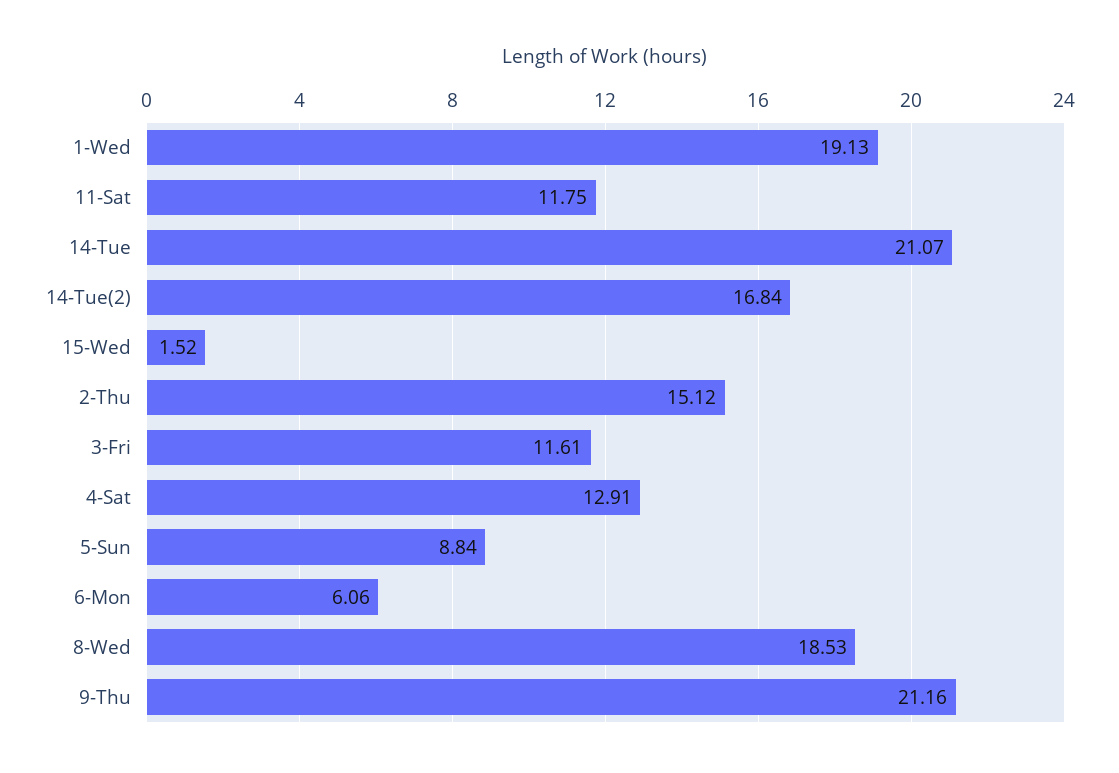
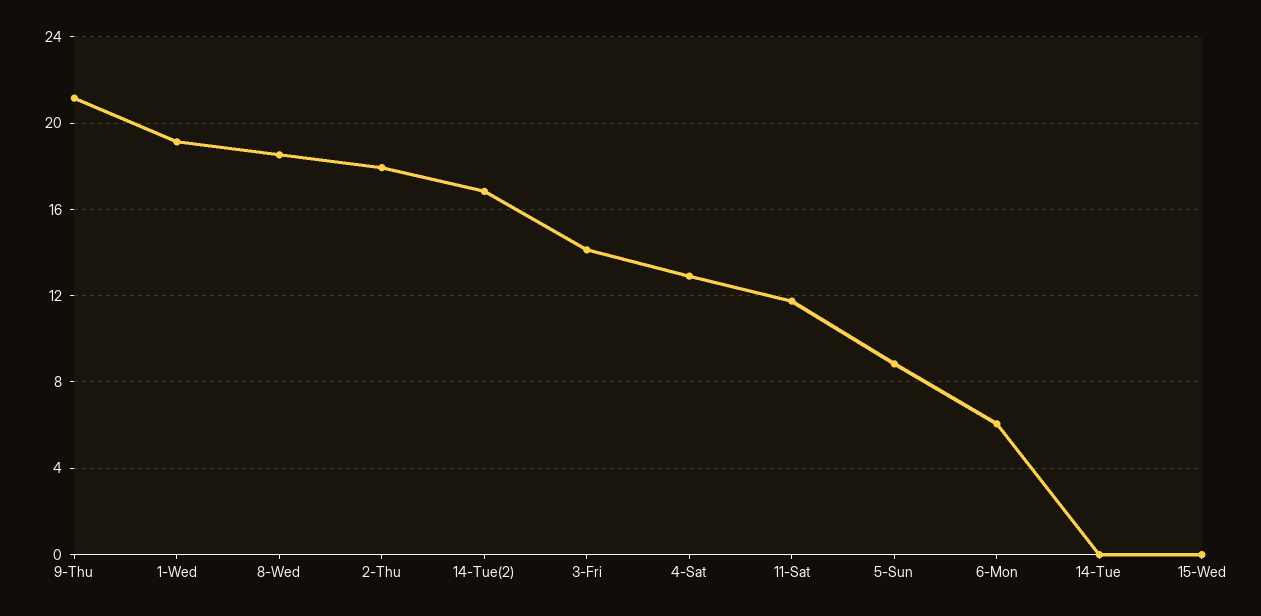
  {
    "1-Wed": 19.13,
    "11-Sat": 11.75,
-   "14-Tue": 21.07,
+   "14-Tue": 0,
    "14-Tue(2)": 16.84,
-   "15-Wed": 1.52,
+   "15-Wed": 0,
-   "2-Thu": 15.12,
+   "2-Thu": 18,
-   "3-Fri": 11.61,
+   "3-Fri": 14,
    "4-Sat": 12.91,
    "5-Sun": 8.84,
    "6-Mon": 6.06,
    "8-Wed": 18.53,
    "9-Thu": 21.16
  }

